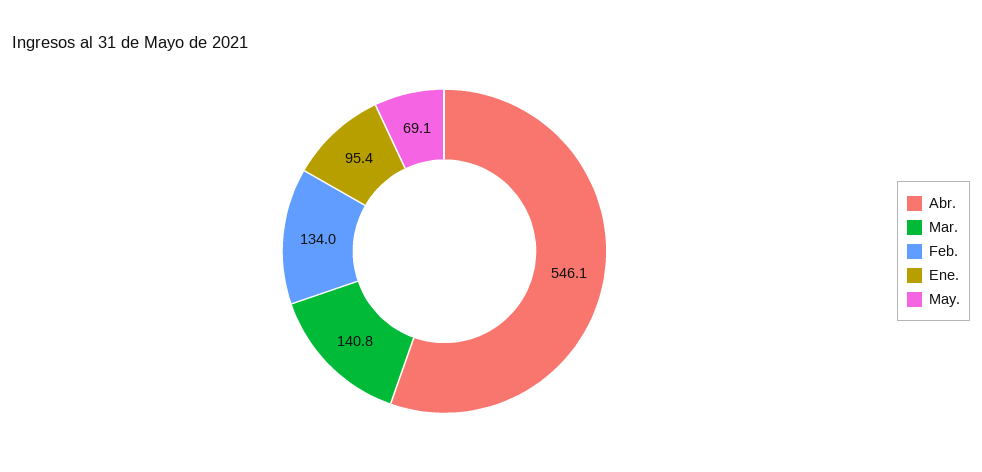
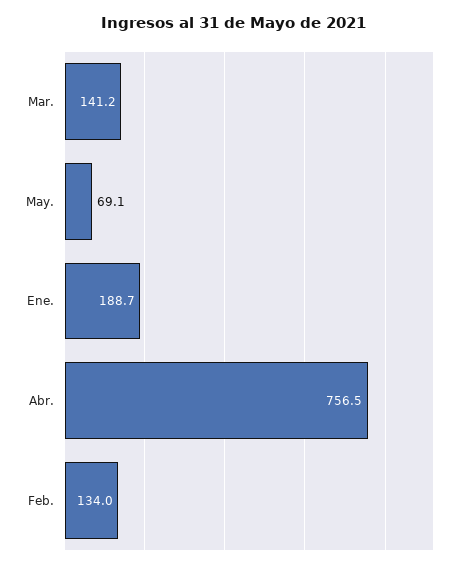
  {
-   "Abr.": 546.1,
+   "Abr.": 756.5,
-   "Mar.": 140.8,
+   "Mar.": 141.2,
    "Feb.": 134,
-   "Ene.": 95.4,
+   "Ene.": 188.7,
    "May.": 69.1
  }

